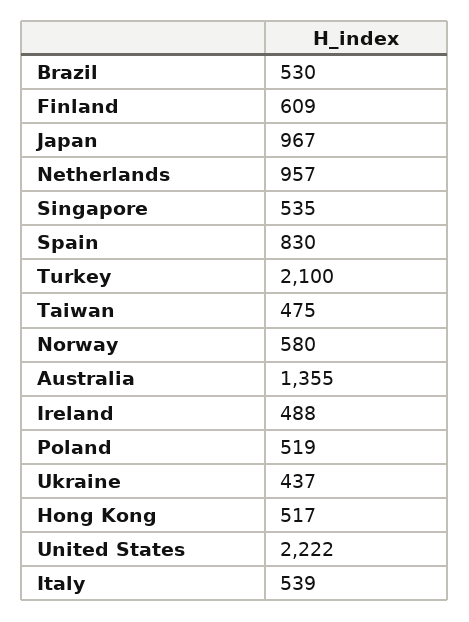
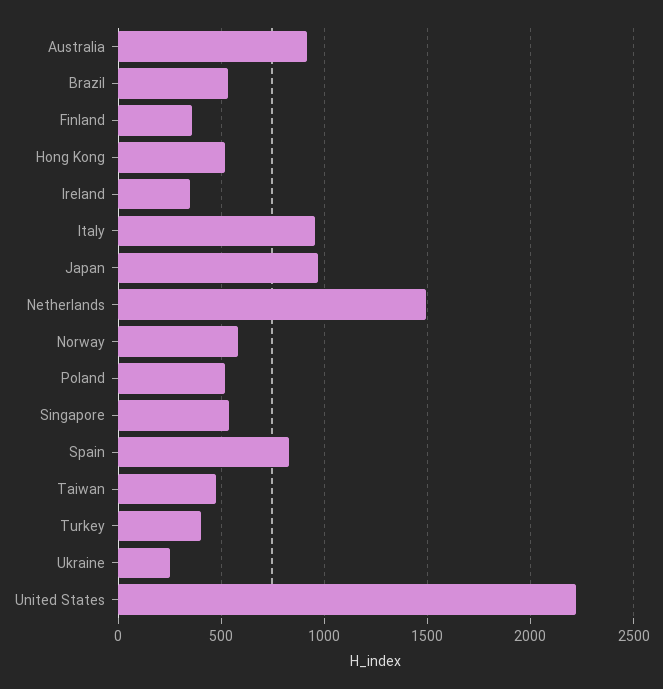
  {
    "Brazil": 530,
-   "Finland": 609,
+   "Finland": 350,
    "Japan": 967,
-   "Netherlands": 957,
+   "Netherlands": 1500,
    "Singapore": 535,
    "Spain": 830,
-   "Turkey": 2100,
+   "Turkey": 400,
    "Taiwan": 475,
    "Norway": 580,
-   "Australia": 1355,
+   "Australia": 900,
-   "Ireland": 488,
+   "Ireland": 350,
    "Poland": 519,
-   "Ukraine": 437,
+   "Ukraine": 250,
    "Hong Kong": 517,
    "United States": 2222,
-   "Italy": 539
+   "Italy": 950
  }

